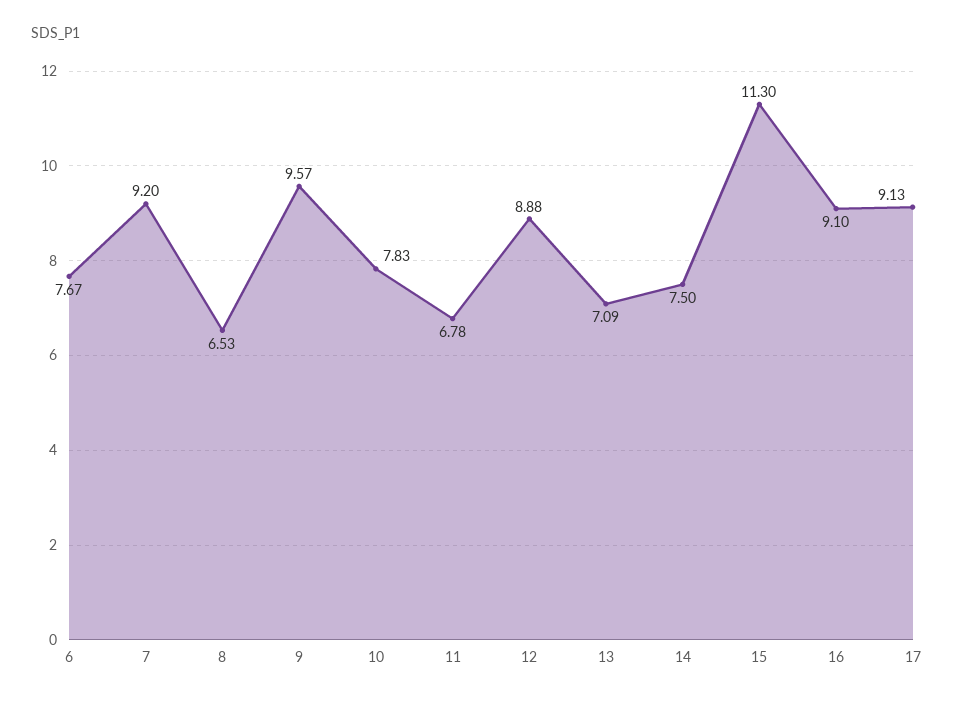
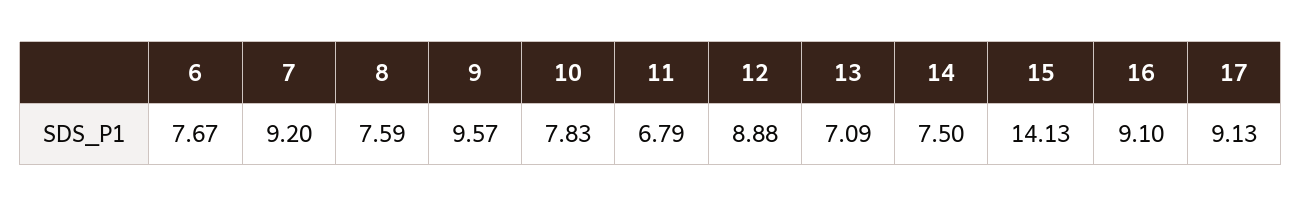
  {
    "6": 7.67,
    "7": 9.2,
-   "8": 6.53,
+   "8": 7.59,
    "9": 9.57,
    "10": 7.83,
-   "11": 6.78,
+   "11": 6.79,
    "12": 8.88,
    "13": 7.09,
    "14": 7.5,
-   "15": 11.3,
+   "15": 14.13,
    "16": 9.1,
    "17": 9.13
  }

